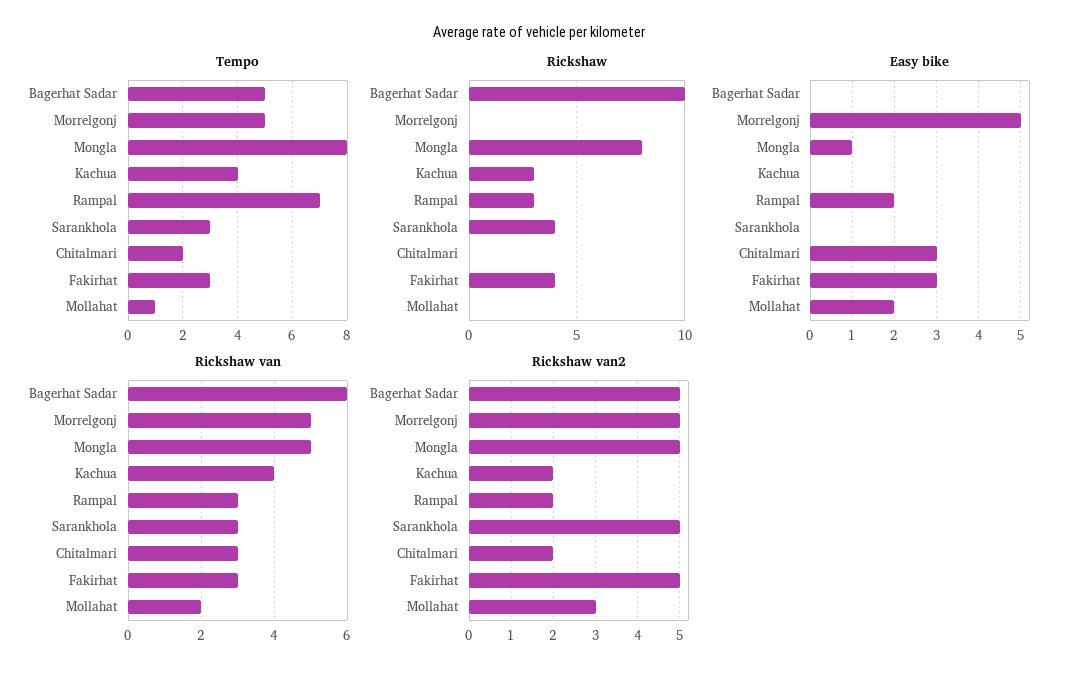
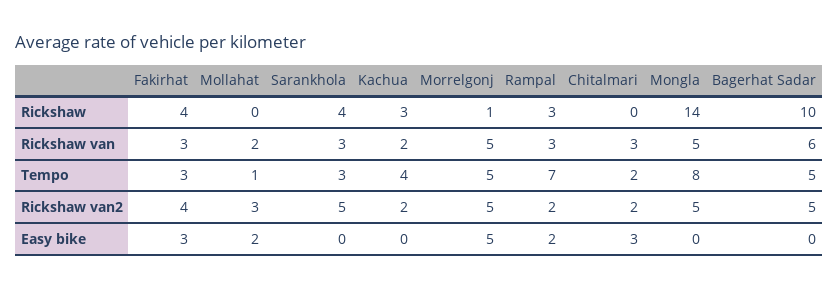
  {
    "Tempo": {
      "Bagerhat Sadar": 5,
      "Morrelgonj": 5,
      "Mongla": 8,
      "Kachua": 4,
      "Rampal": 7,
      "Sarankhola": 3,
      "Chitalmari": 2,
      "Fakirhat": 3,
      "Mollahat": 1
    },
    "Rickshaw": {
      "Bagerhat Sadar": 10,
-     "Morrelgonj": 0,
+     "Morrelgonj": 1,
-     "Mongla": 8,
+     "Mongla": 14,
      "Kachua": 3,
      "Rampal": 3,
      "Sarankhola": 4,
      "Chitalmari": 0,
      "Fakirhat": 4,
      "Mollahat": 0
    },
    "Easy bike": {
      "Bagerhat Sadar": 0,
      "Morrelgonj": 5,
-     "Mongla": 1,
+     "Mongla": 0,
      "Kachua": 0,
      "Rampal": 2,
      "Sarankhola": 0,
      "Chitalmari": 3,
      "Fakirhat": 3,
      "Mollahat": 2
    },
    "Rickshaw van": {
      "Bagerhat Sadar": 6,
      "Morrelgonj": 5,
      "Mongla": 5,
-     "Kachua": 4,
+     "Kachua": 2,
      "Rampal": 3,
      "Sarankhola": 3,
      "Chitalmari": 3,
      "Fakirhat": 3,
      "Mollahat": 2
    },
    "Rickshaw van2": {
      "Bagerhat Sadar": 5,
      "Morrelgonj": 5,
      "Mongla": 5,
      "Kachua": 2,
      "Rampal": 2,
      "Sarankhola": 5,
      "Chitalmari": 2,
-     "Fakirhat": 5,
+     "Fakirhat": 4,
      "Mollahat": 3
    }
  }

